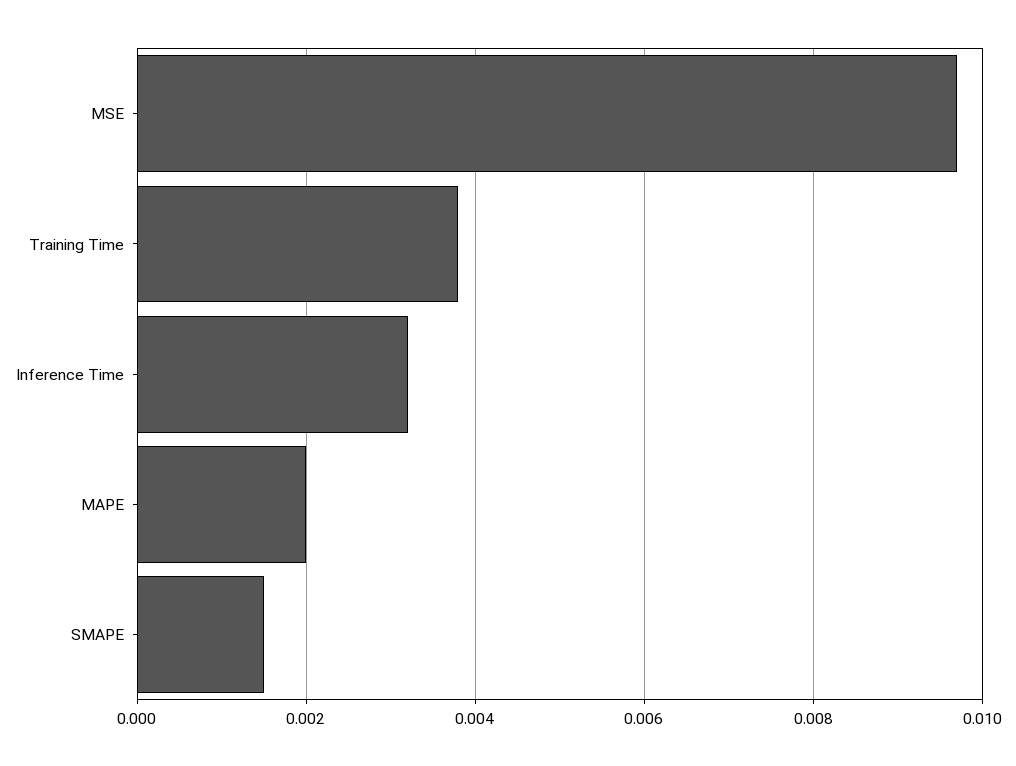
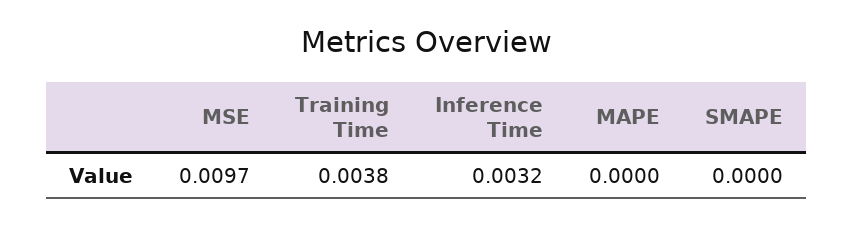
  {
    "MSE": 0.0097,
    "Training Time": 0.0038,
    "Inference Time": 0.0032,
-   "MAPE": 0.002,
+   "MAPE": 0,
-   "SMAPE": 0.0015
+   "SMAPE": 0
  }

